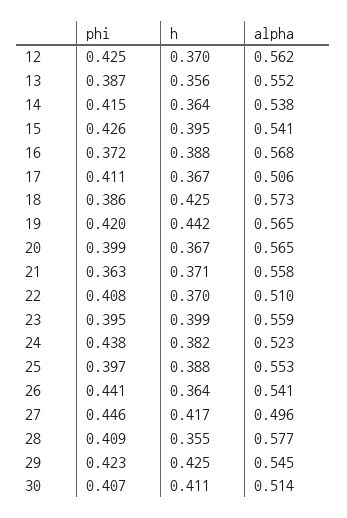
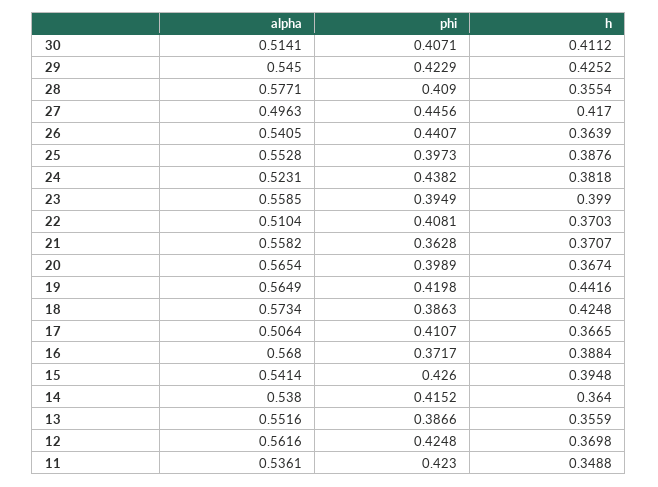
  {
    "phi": {
      "12": 0.4248,
      "13": 0.3866,
      "14": 0.4152,
      "15": 0.426,
      "16": 0.3717,
      "17": 0.4107,
      "18": 0.3863,
      "19": 0.4198,
      "20": 0.3989,
      "21": 0.3628,
      "22": 0.4081,
      "23": 0.3949,
      "24": 0.4382,
      "25": 0.3973,
      "26": 0.4407,
      "27": 0.4456,
      "28": 0.409,
      "29": 0.4229,
-     "30": 0.4071
+     "30": 0.4071,
+     "11": 0.423
    },
    "h": {
      "12": 0.3698,
      "13": 0.3559,
      "14": 0.364,
      "15": 0.3948,
      "16": 0.3884,
      "17": 0.3665,
      "18": 0.4248,
      "19": 0.4416,
      "20": 0.3674,
      "21": 0.3707,
      "22": 0.3703,
      "23": 0.399,
      "24": 0.3818,
      "25": 0.3876,
      "26": 0.3639,
      "27": 0.417,
      "28": 0.3554,
      "29": 0.4252,
-     "30": 0.4112
+     "30": 0.4112,
+     "11": 0.3488
    },
    "alpha": {
      "12": 0.5616,
      "13": 0.5516,
      "14": 0.538,
      "15": 0.5414,
      "16": 0.568,
      "17": 0.5064,
      "18": 0.5734,
      "19": 0.5649,
      "20": 0.5654,
      "21": 0.5582,
      "22": 0.5104,
      "23": 0.5585,
      "24": 0.5231,
      "25": 0.5528,
      "26": 0.5405,
      "27": 0.4963,
      "28": 0.5771,
      "29": 0.545,
-     "30": 0.5141
+     "30": 0.5141,
+     "11": 0.5361
    }
  }

